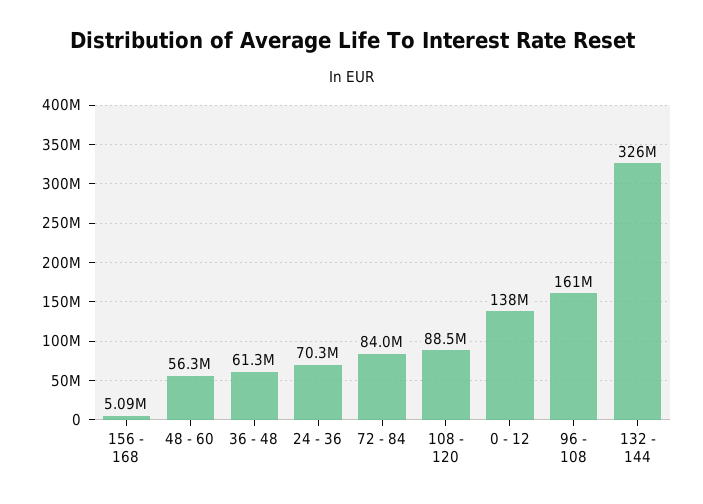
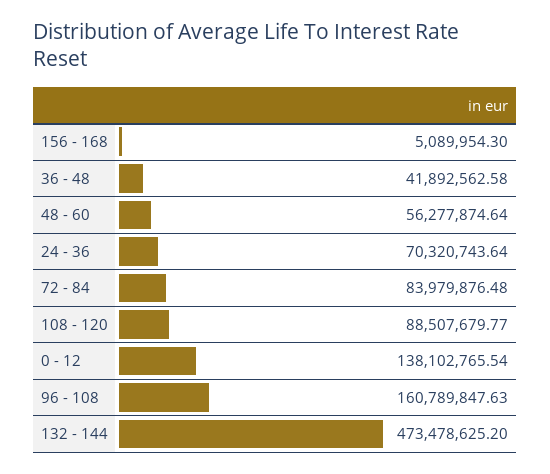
  {
    "156 - 168": 5089954.3,
    "48 - 60": 56277874.64,
-   "36 - 48": 61300000,
+   "36 - 48": 41892562.58,
    "24 - 36": 70320743.64,
    "72 - 84": 83979876.48,
    "108 - 120": 88507679.77,
    "0 - 12": 138102765.54,
    "96 - 108": 160789847.63,
-   "132 - 144": 326000000
+   "132 - 144": 473478625.2
  }

